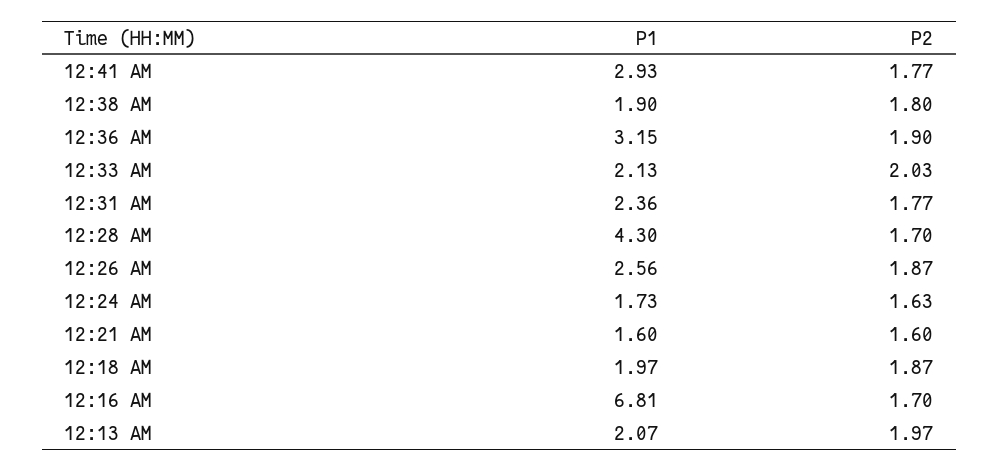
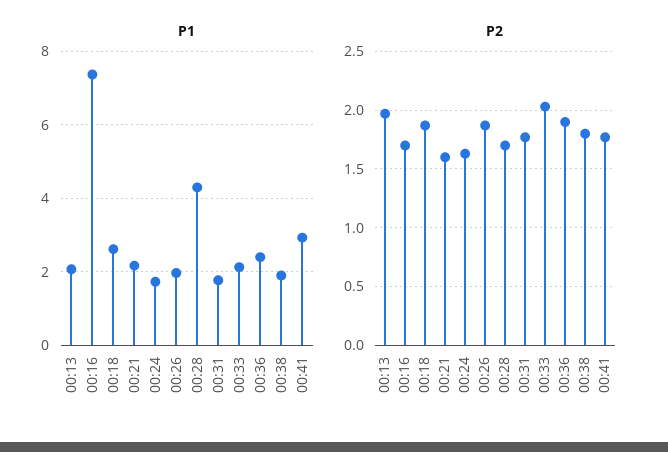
  {
    "P1": {
      "12:41 AM": 2.93,
      "12:38 AM": 1.9,
-     "12:36 AM": 3.15,
+     "12:36 AM": 2.4,
      "12:33 AM": 2.13,
-     "12:31 AM": 2.36,
+     "12:31 AM": 1.8,
      "12:28 AM": 4.3,
-     "12:26 AM": 2.56,
+     "12:26 AM": 2,
      "12:24 AM": 1.73,
-     "12:21 AM": 1.6,
+     "12:21 AM": 2.2,
-     "12:18 AM": 1.97,
+     "12:18 AM": 2.6,
-     "12:16 AM": 6.81,
+     "12:16 AM": 7.4,
      "12:13 AM": 2.07
    },
    "P2": {
      "12:41 AM": 1.77,
      "12:38 AM": 1.8,
      "12:36 AM": 1.9,
      "12:33 AM": 2.03,
      "12:31 AM": 1.77,
      "12:28 AM": 1.7,
      "12:26 AM": 1.87,
      "12:24 AM": 1.63,
      "12:21 AM": 1.6,
      "12:18 AM": 1.87,
      "12:16 AM": 1.7,
      "12:13 AM": 1.97
    }
  }

